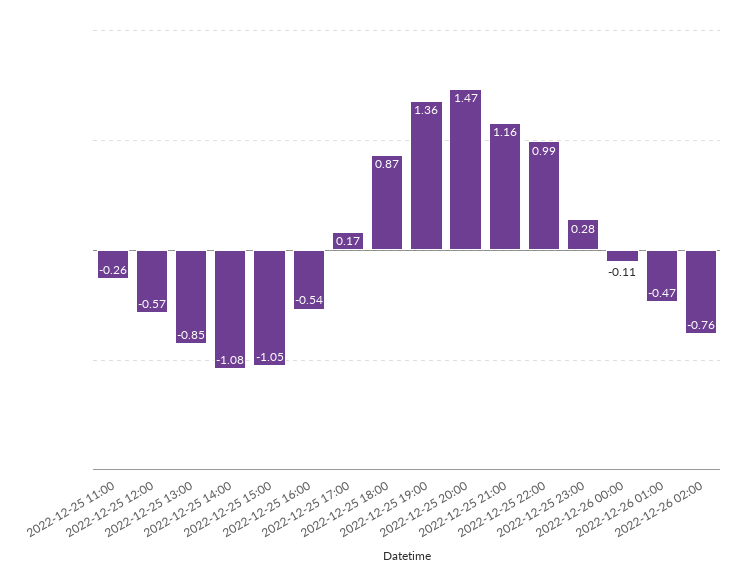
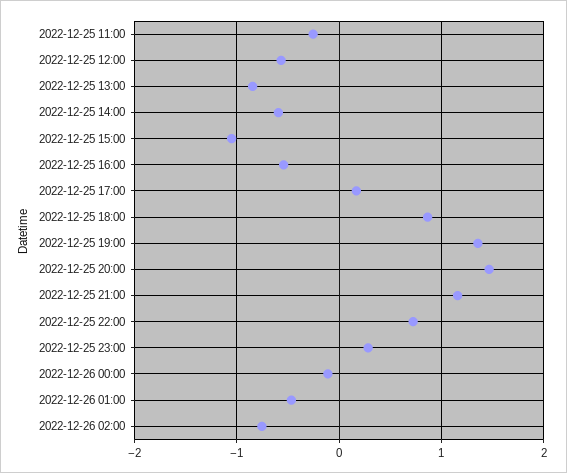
  {
    "2022-12-25 11:00": -0.26,
    "2022-12-25 12:00": -0.57,
    "2022-12-25 13:00": -0.85,
-   "2022-12-25 14:00": -1.08,
+   "2022-12-25 14:00": -0.6,
    "2022-12-25 15:00": -1.05,
    "2022-12-25 16:00": -0.54,
    "2022-12-25 17:00": 0.17,
    "2022-12-25 18:00": 0.87,
    "2022-12-25 19:00": 1.36,
    "2022-12-25 20:00": 1.47,
    "2022-12-25 21:00": 1.16,
-   "2022-12-25 22:00": 0.99,
+   "2022-12-25 22:00": 0.7,
    "2022-12-25 23:00": 0.28,
    "2022-12-26 00:00": -0.11,
    "2022-12-26 01:00": -0.47,
    "2022-12-26 02:00": -0.76
  }

